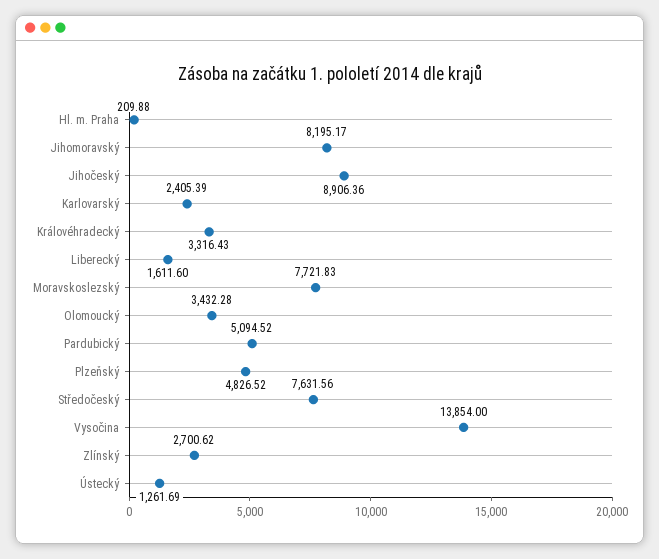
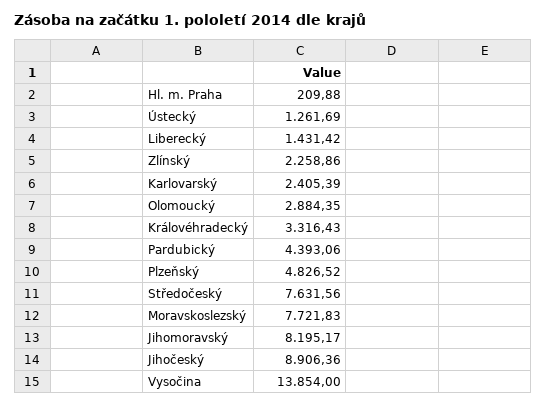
  {
    "Hl. m. Praha": 209.88,
    "Jihomoravský": 8195.17,
    "Jihočeský": 8906.36,
    "Karlovarský": 2405.39,
    "Královéhradecký": 3316.43,
-   "Liberecký": 1611.6,
+   "Liberecký": 1431.42,
    "Moravskoslezský": 7721.83,
-   "Olomoucký": 3432.28,
+   "Olomoucký": 2884.35,
-   "Pardubický": 5094.52,
+   "Pardubický": 4393.06,
    "Plzeňský": 4826.52,
    "Středočeský": 7631.56,
    "Vysočina": 13854,
-   "Zlínský": 2700.62,
+   "Zlínský": 2258.86,
    "Ústecký": 1261.69
  }

